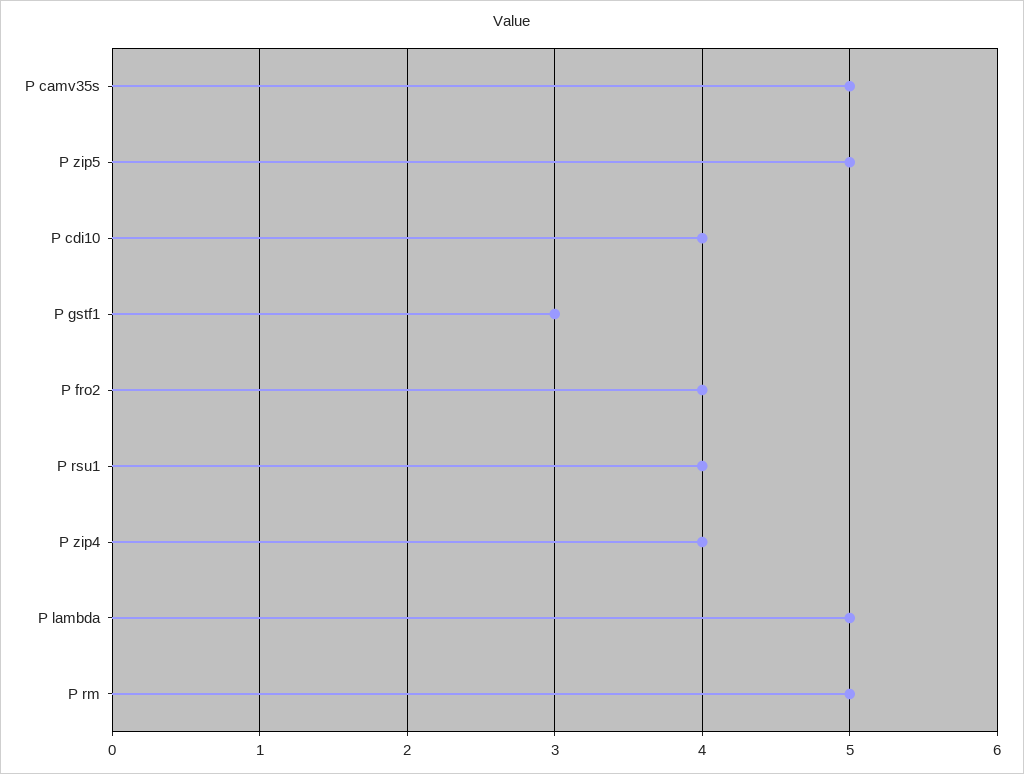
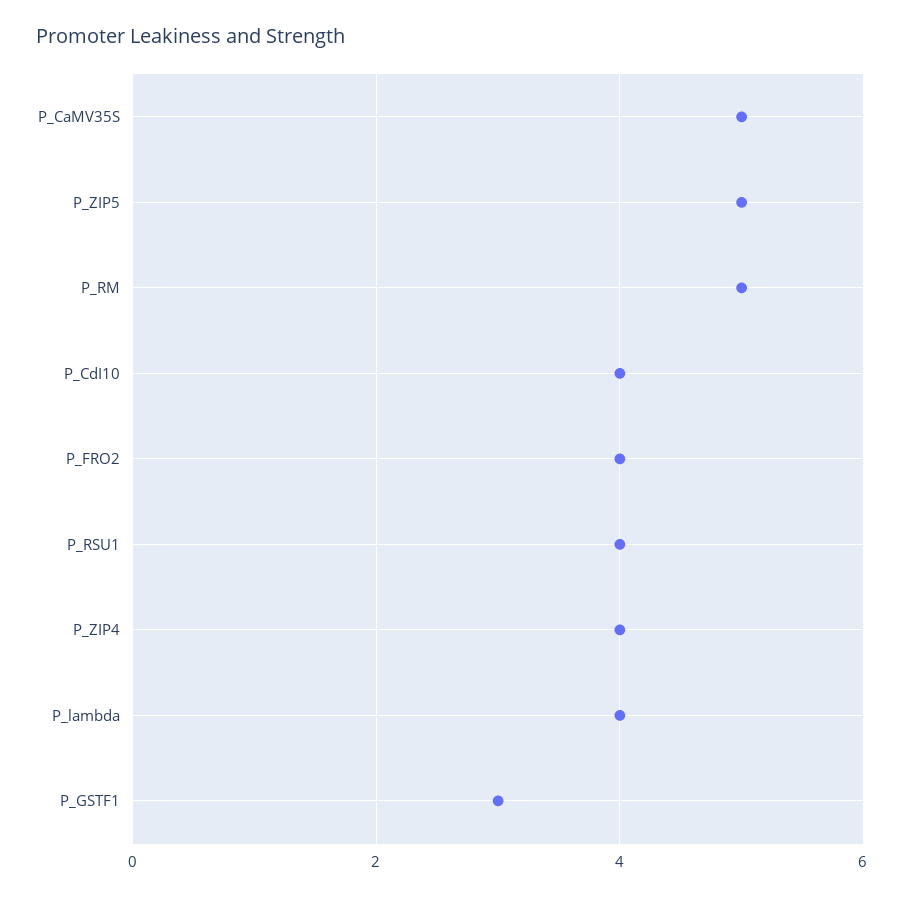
  {
    "P camv35s": 5,
    "P zip5": 5,
    "P cdi10": 4,
    "P gstf1": 3,
    "P fro2": 4,
    "P rsu1": 4,
    "P zip4": 4,
-   "P lambda": 5,
+   "P lambda": 4,
    "P rm": 5
  }

